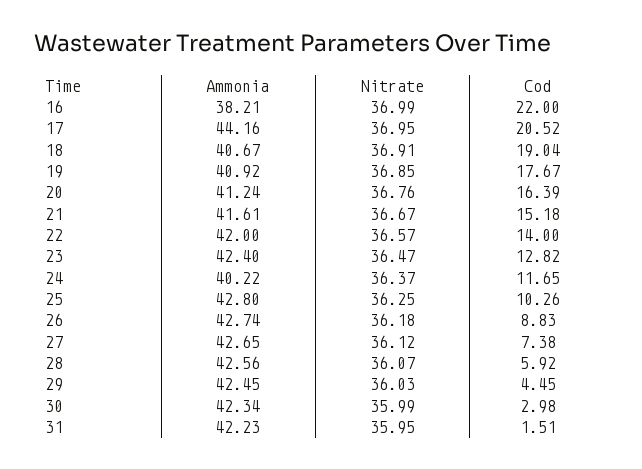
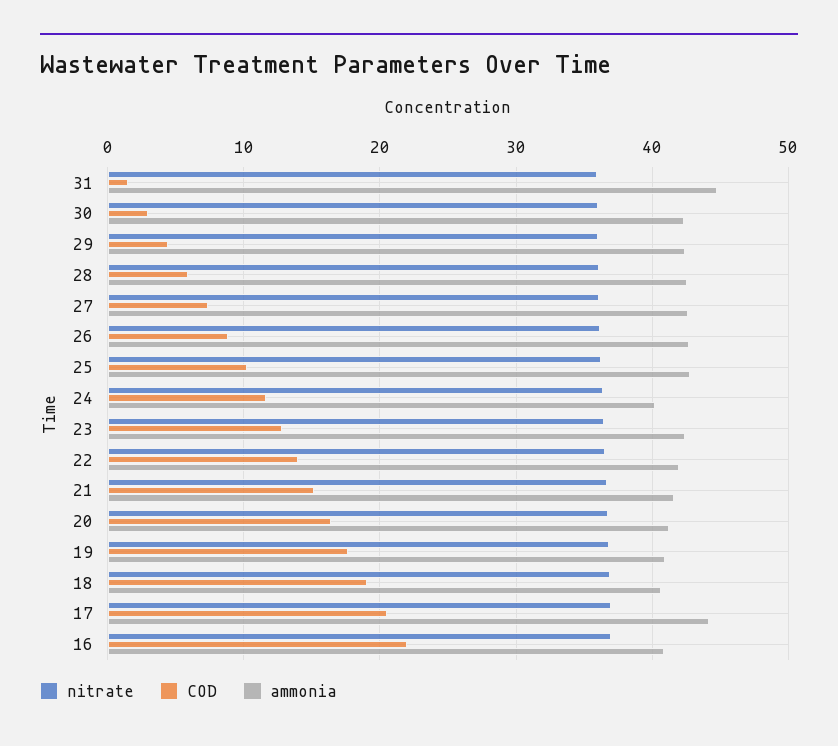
  {
    "Ammonia": {
-     "16": 38.21,
+     "16": 41,
      "17": 44.16,
      "18": 40.67,
      "19": 40.92,
      "20": 41.24,
      "21": 41.61,
      "22": 42,
      "23": 42.4,
      "24": 40.22,
      "25": 42.8,
      "26": 42.74,
      "27": 42.65,
      "28": 42.56,
      "29": 42.45,
      "30": 42.34,
-     "31": 42.23
+     "31": 45
    },
    "Nitrate": {
      "16": 36.99,
      "17": 36.95,
      "18": 36.91,
      "19": 36.85,
      "20": 36.76,
      "21": 36.67,
      "22": 36.57,
      "23": 36.47,
      "24": 36.37,
      "25": 36.25,
      "26": 36.18,
      "27": 36.12,
      "28": 36.07,
      "29": 36.03,
      "30": 35.99,
      "31": 35.95
    },
    "Cod": {
      "16": 22,
      "17": 20.52,
      "18": 19.04,
      "19": 17.67,
      "20": 16.39,
      "21": 15.18,
      "22": 14,
      "23": 12.82,
      "24": 11.65,
      "25": 10.26,
      "26": 8.83,
      "27": 7.38,
      "28": 5.92,
      "29": 4.45,
      "30": 2.98,
      "31": 1.51
    }
  }

